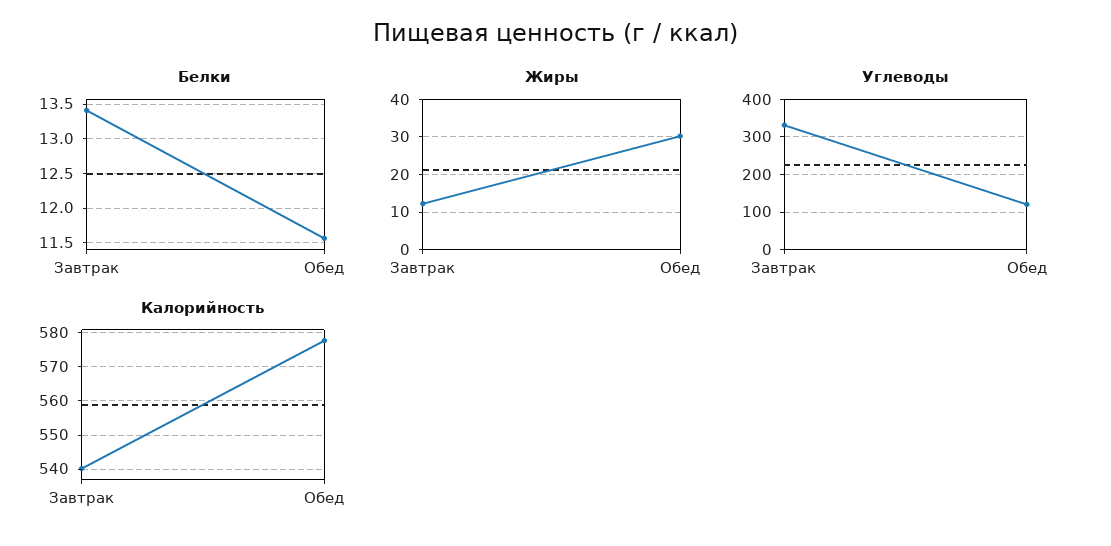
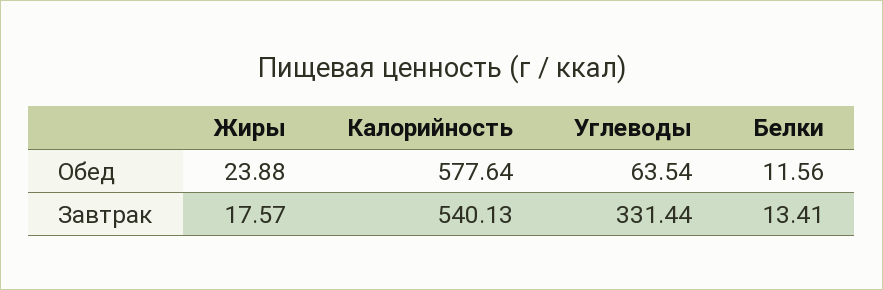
  {
    "Белки": {
      "Завтрак": 13.41,
      "Обед": 11.56
    },
    "Жиры": {
-     "Завтрак": 12,
+     "Завтрак": 17.57,
-     "Обед": 30
+     "Обед": 23.88
    },
    "Углеводы": {
      "Завтрак": 331.44,
-     "Обед": 120
+     "Обед": 63.54
    },
    "Калорийность": {
      "Завтрак": 540.13,
      "Обед": 577.64
    }
  }

